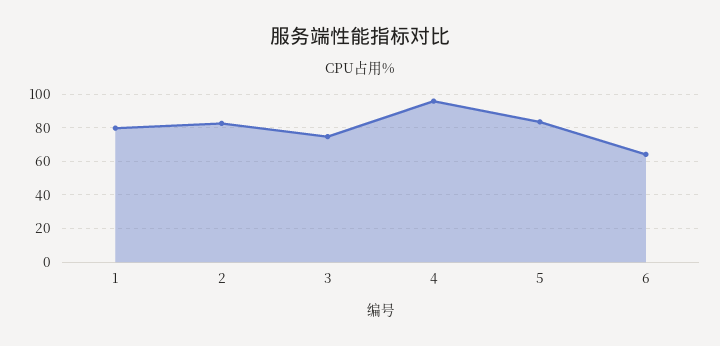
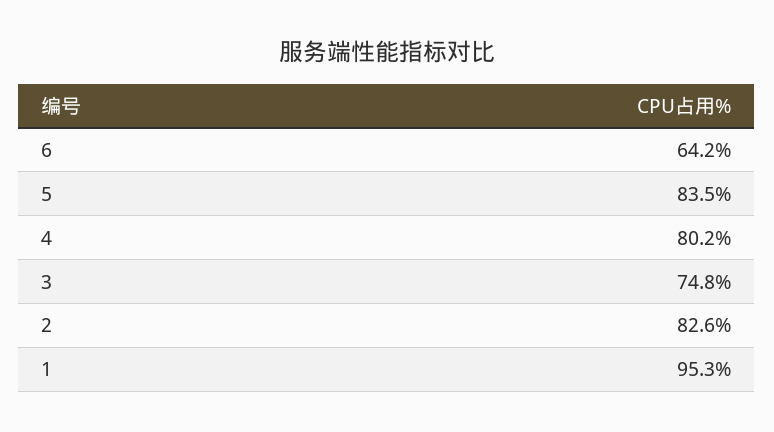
  {
-   "1": 80,
+   "1": 95.3,
    "2": 82.6,
    "3": 74.8,
-   "4": 95,
+   "4": 80.2,
    "5": 83.5,
    "6": 64.2
  }

